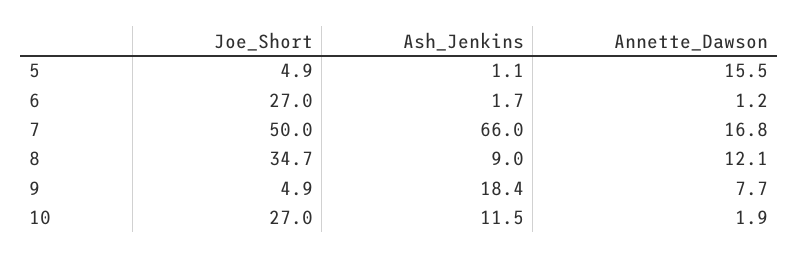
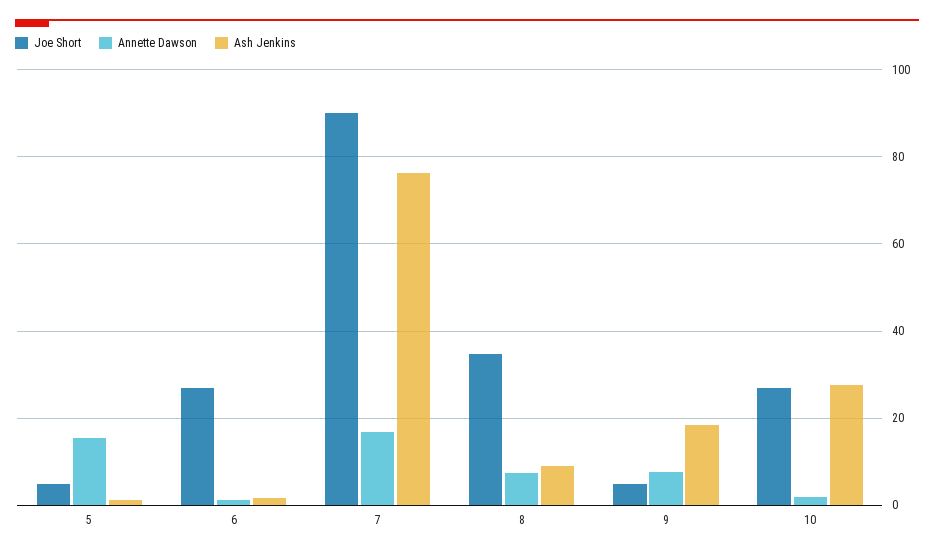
  {
    "Joe_Short": {
      "5": 4.9,
      "6": 27,
-     "7": 50,
+     "7": 90,
      "8": 34.7,
      "9": 4.9,
      "10": 27
    },
    "Ash_Jenkins": {
      "5": 1.1,
      "6": 1.7,
-     "7": 66,
+     "7": 76,
      "8": 9,
      "9": 18.4,
-     "10": 11.5
+     "10": 28
    },
    "Annette_Dawson": {
      "5": 15.5,
      "6": 1.2,
      "7": 16.8,
-     "8": 12.1,
+     "8": 8,
      "9": 7.7,
      "10": 1.9
    }
  }

